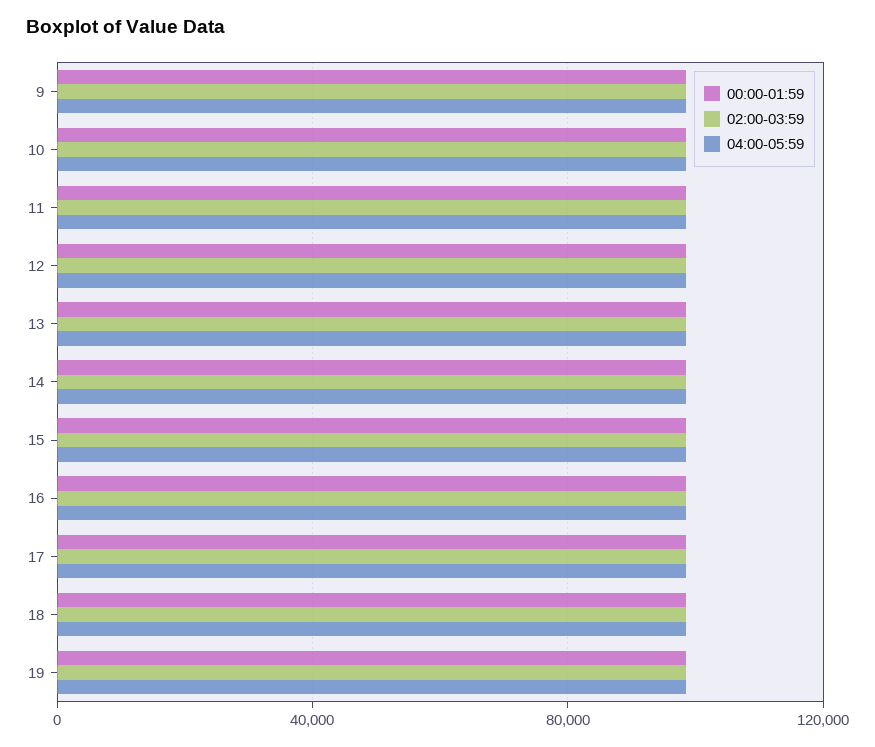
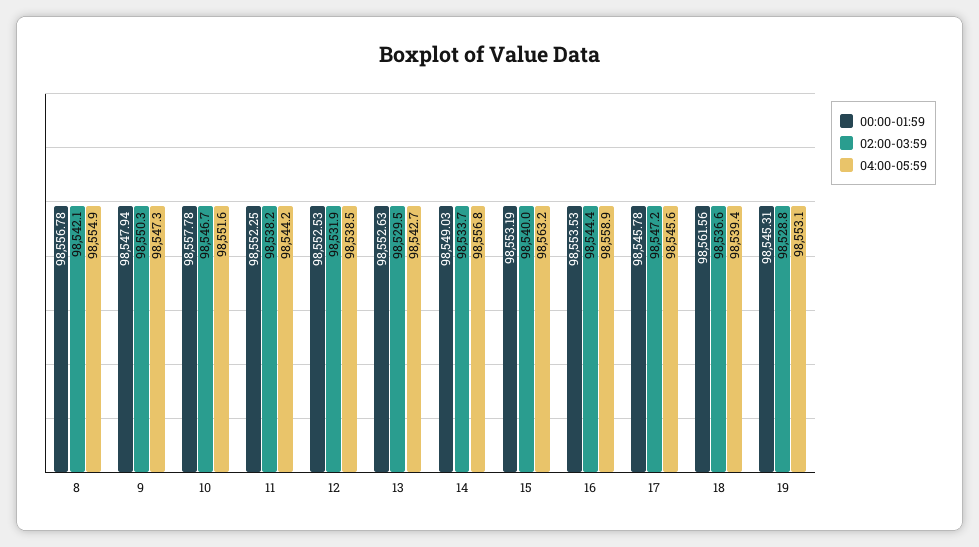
  {
    "00:00-01:59": {
      "9": 98547.94,
      "10": 98557.78,
      "11": 98552.25,
      "12": 98552.53,
      "13": 98552.63,
      "14": 98549.03,
      "15": 98553.19,
      "16": 98553.53,
      "17": 98545.78,
      "18": 98561.56,
-     "19": 98545.31
+     "19": 98545.31,
+     "8": 98556.78
    },
    "02:00-03:59": {
      "9": 98550.3,
      "10": 98546.7,
      "11": 98538.2,
      "12": 98531.9,
      "13": 98529.5,
      "14": 98533.7,
      "15": 98540,
      "16": 98544.4,
      "17": 98547.2,
      "18": 98536.6,
-     "19": 98528.8
+     "19": 98528.8,
+     "8": 98542.1
    },
    "04:00-05:59": {
      "9": 98547.3,
      "10": 98551.6,
      "11": 98544.2,
      "12": 98538.5,
      "13": 98542.7,
      "14": 98556.8,
      "15": 98563.2,
      "16": 98558.9,
      "17": 98545.6,
      "18": 98539.4,
-     "19": 98553.1
+     "19": 98553.1,
+     "8": 98554.9
    }
  }

